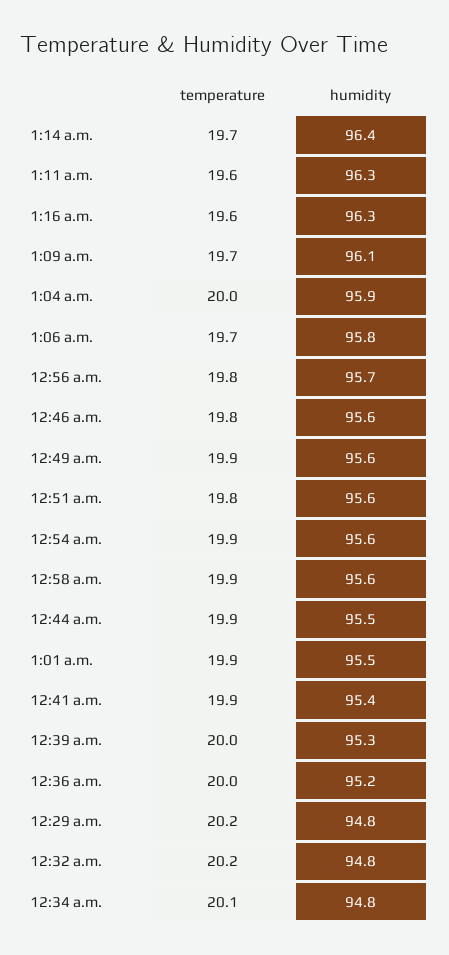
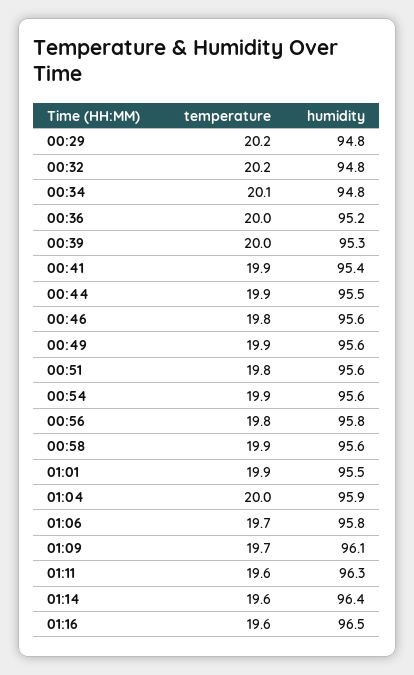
  {
    "temperature": {
-     "1:14 a.m.": 19.7,
+     "1:14 a.m.": 19.6,
      "1:11 a.m.": 19.6,
      "1:16 a.m.": 19.6,
      "1:09 a.m.": 19.7,
      "1:04 a.m.": 20,
      "1:06 a.m.": 19.7,
      "12:56 a.m.": 19.8,
      "12:46 a.m.": 19.8,
      "12:49 a.m.": 19.9,
      "12:51 a.m.": 19.8,
      "12:54 a.m.": 19.9,
      "12:58 a.m.": 19.9,
      "12:44 a.m.": 19.9,
      "1:01 a.m.": 19.9,
      "12:41 a.m.": 19.9,
      "12:39 a.m.": 20,
      "12:36 a.m.": 20,
      "12:29 a.m.": 20.2,
      "12:32 a.m.": 20.2,
      "12:34 a.m.": 20.1
    },
    "humidity": {
      "1:14 a.m.": 96.4,
      "1:11 a.m.": 96.3,
-     "1:16 a.m.": 96.3,
+     "1:16 a.m.": 96.5,
      "1:09 a.m.": 96.1,
      "1:04 a.m.": 95.9,
      "1:06 a.m.": 95.8,
-     "12:56 a.m.": 95.7,
+     "12:56 a.m.": 95.8,
      "12:46 a.m.": 95.6,
      "12:49 a.m.": 95.6,
      "12:51 a.m.": 95.6,
      "12:54 a.m.": 95.6,
      "12:58 a.m.": 95.6,
      "12:44 a.m.": 95.5,
      "1:01 a.m.": 95.5,
      "12:41 a.m.": 95.4,
      "12:39 a.m.": 95.3,
      "12:36 a.m.": 95.2,
      "12:29 a.m.": 94.8,
      "12:32 a.m.": 94.8,
      "12:34 a.m.": 94.8
    }
  }

